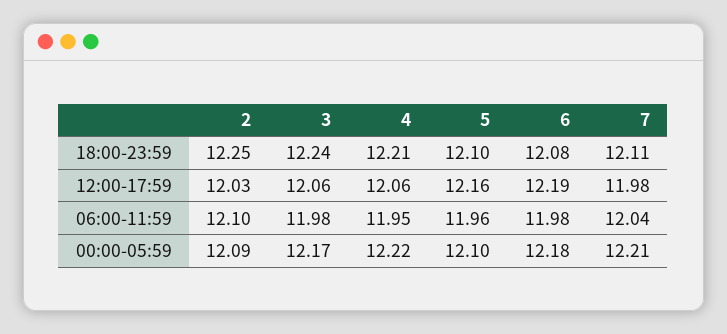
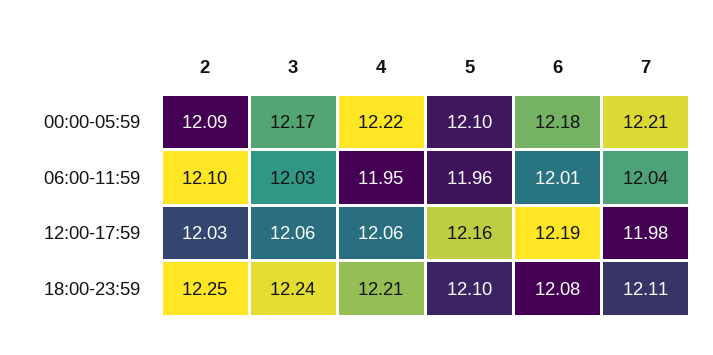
  {
    "2": {
      "18:00-23:59": 12.25,
      "12:00-17:59": 12.03,
      "06:00-11:59": 12.1,
      "00:00-05:59": 12.09
    },
    "3": {
      "18:00-23:59": 12.24,
      "12:00-17:59": 12.06,
-     "06:00-11:59": 11.98,
+     "06:00-11:59": 12.03,
      "00:00-05:59": 12.17
    },
    "4": {
      "18:00-23:59": 12.21,
      "12:00-17:59": 12.06,
      "06:00-11:59": 11.95,
      "00:00-05:59": 12.22
    },
    "5": {
      "18:00-23:59": 12.1,
      "12:00-17:59": 12.16,
      "06:00-11:59": 11.96,
      "00:00-05:59": 12.1
    },
    "6": {
      "18:00-23:59": 12.08,
      "12:00-17:59": 12.19,
-     "06:00-11:59": 11.98,
+     "06:00-11:59": 12.01,
      "00:00-05:59": 12.18
    },
    "7": {
      "18:00-23:59": 12.11,
      "12:00-17:59": 11.98,
      "06:00-11:59": 12.04,
      "00:00-05:59": 12.21
    }
  }

